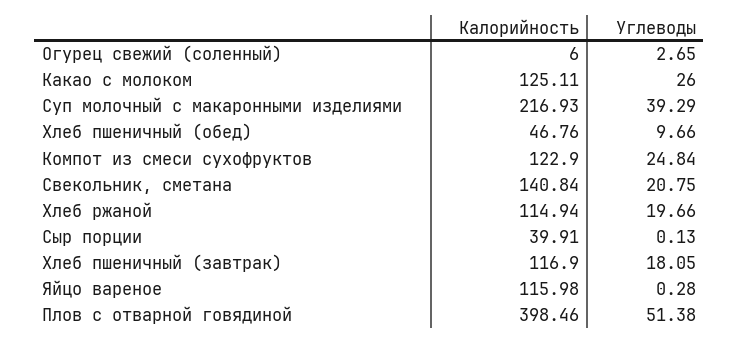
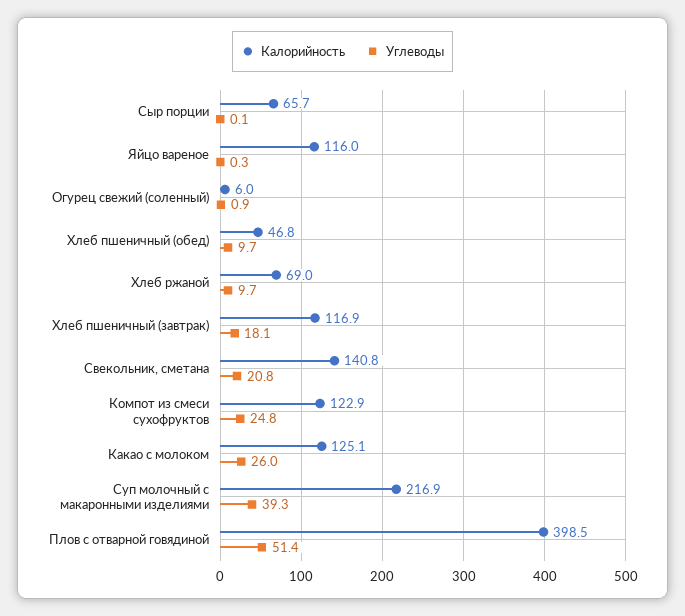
  {
    "Калорийность": {
      "Огурец свежий (соленный)": 6,
      "Какао с молоком": 125.11,
      "Суп молочный с макаронными изделиями": 216.93,
      "Хлеб пшеничный (обед)": 46.76,
      "Компот из смеси сухофруктов": 122.9,
      "Свекольник, сметана": 140.84,
-     "Хлеб ржаной": 114.94,
+     "Хлеб ржаной": 69,
-     "Сыр порции": 39.91,
+     "Сыр порции": 65.7,
      "Хлеб пшеничный (завтрак)": 116.9,
      "Яйцо вареное": 115.98,
      "Плов с отварной говядиной": 398.46
    },
    "Углеводы": {
-     "Огурец свежий (соленный)": 2.65,
+     "Огурец свежий (соленный)": 0.9,
      "Какао с молоком": 26,
      "Суп молочный с макаронными изделиями": 39.29,
      "Хлеб пшеничный (обед)": 9.66,
      "Компот из смеси сухофруктов": 24.84,
      "Свекольник, сметана": 20.75,
-     "Хлеб ржаной": 19.66,
+     "Хлеб ржаной": 9.7,
      "Сыр порции": 0.13,
      "Хлеб пшеничный (завтрак)": 18.05,
      "Яйцо вареное": 0.28,
      "Плов с отварной говядиной": 51.38
    }
  }

